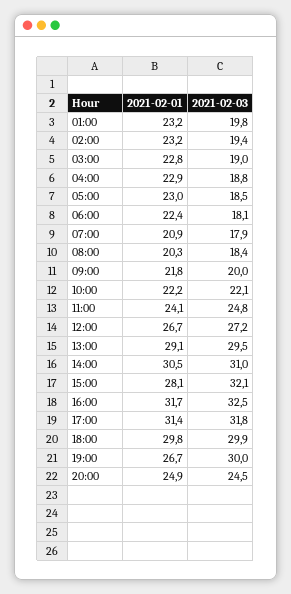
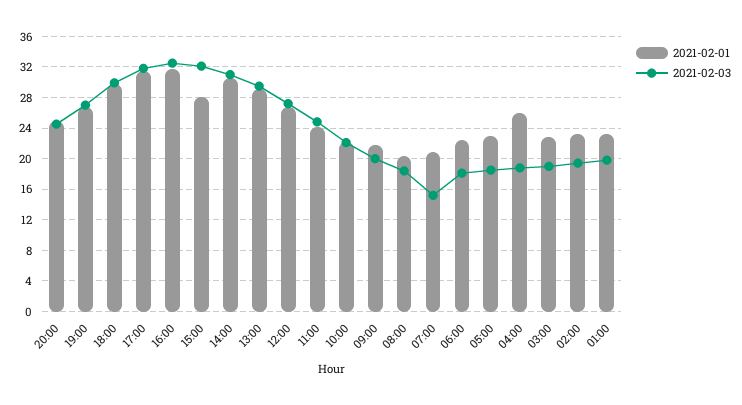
  {
    "2021-02-01": {
      "01:00": 23.2,
      "02:00": 23.2,
      "03:00": 22.8,
-     "04:00": 22.9,
+     "04:00": 26,
      "05:00": 23,
      "06:00": 22.4,
      "07:00": 20.9,
      "08:00": 20.3,
      "09:00": 21.8,
      "10:00": 22.2,
      "11:00": 24.1,
      "12:00": 26.7,
      "13:00": 29.1,
      "14:00": 30.5,
      "15:00": 28.1,
      "16:00": 31.7,
      "17:00": 31.4,
      "18:00": 29.8,
      "19:00": 26.7,
      "20:00": 24.9
    },
    "2021-02-03": {
      "01:00": 19.8,
      "02:00": 19.4,
      "03:00": 19,
      "04:00": 18.8,
      "05:00": 18.5,
      "06:00": 18.1,
-     "07:00": 17.9,
+     "07:00": 15,
      "08:00": 18.4,
      "09:00": 20,
      "10:00": 22.1,
      "11:00": 24.8,
      "12:00": 27.2,
      "13:00": 29.5,
      "14:00": 31,
      "15:00": 32.1,
      "16:00": 32.5,
      "17:00": 31.8,
      "18:00": 29.9,
-     "19:00": 30,
+     "19:00": 27,
      "20:00": 24.5
    }
  }

